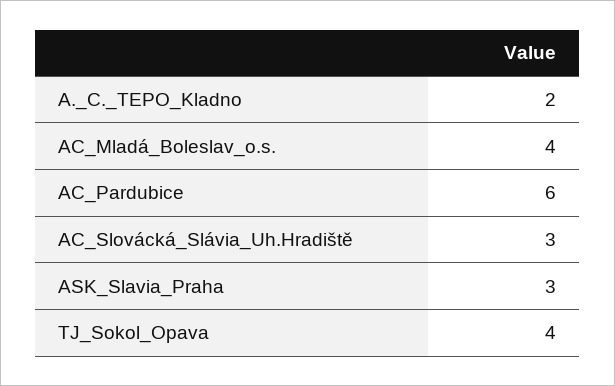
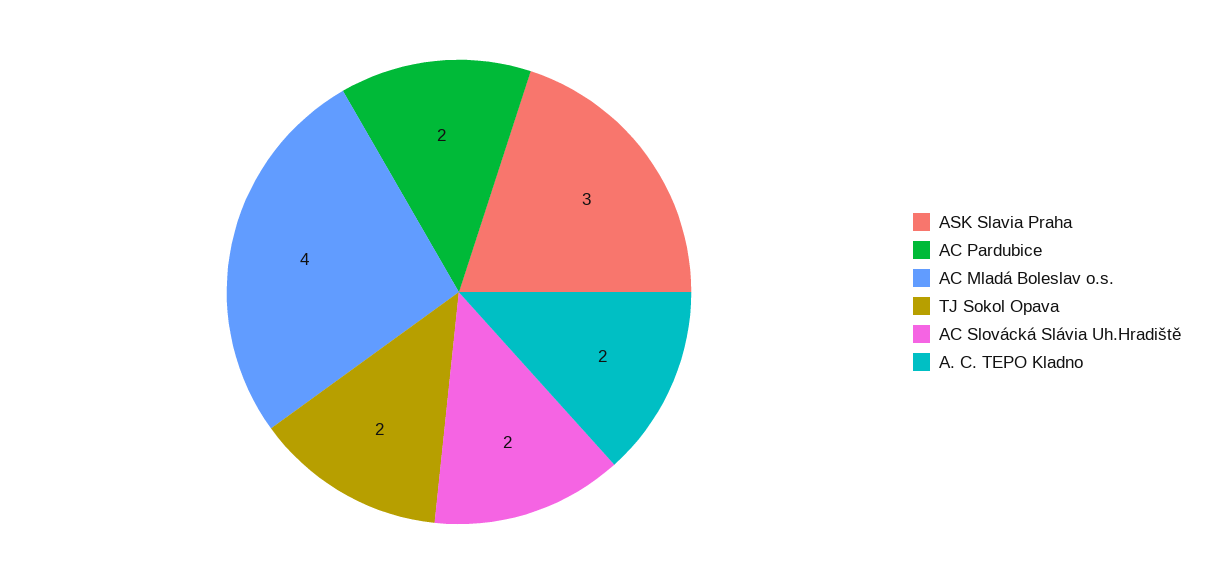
  {
    "A._C._TEPO_Kladno": 2,
    "AC_Mladá_Boleslav_o.s.": 4,
-   "AC_Pardubice": 6,
+   "AC_Pardubice": 2,
-   "AC_Slovácká_Slávia_Uh.Hradiště": 3,
+   "AC_Slovácká_Slávia_Uh.Hradiště": 2,
    "ASK_Slavia_Praha": 3,
-   "TJ_Sokol_Opava": 4
+   "TJ_Sokol_Opava": 2
  }

